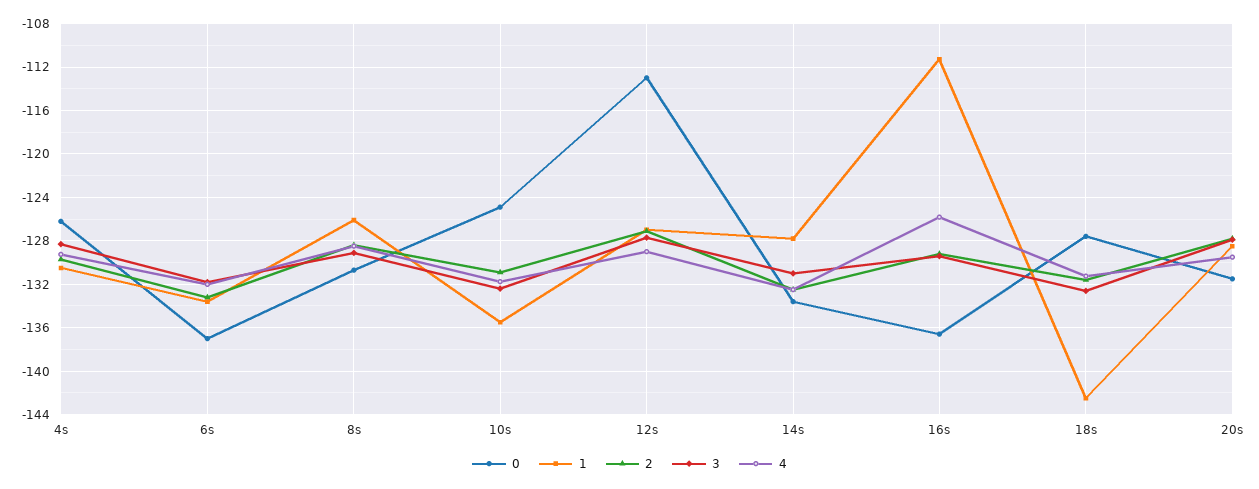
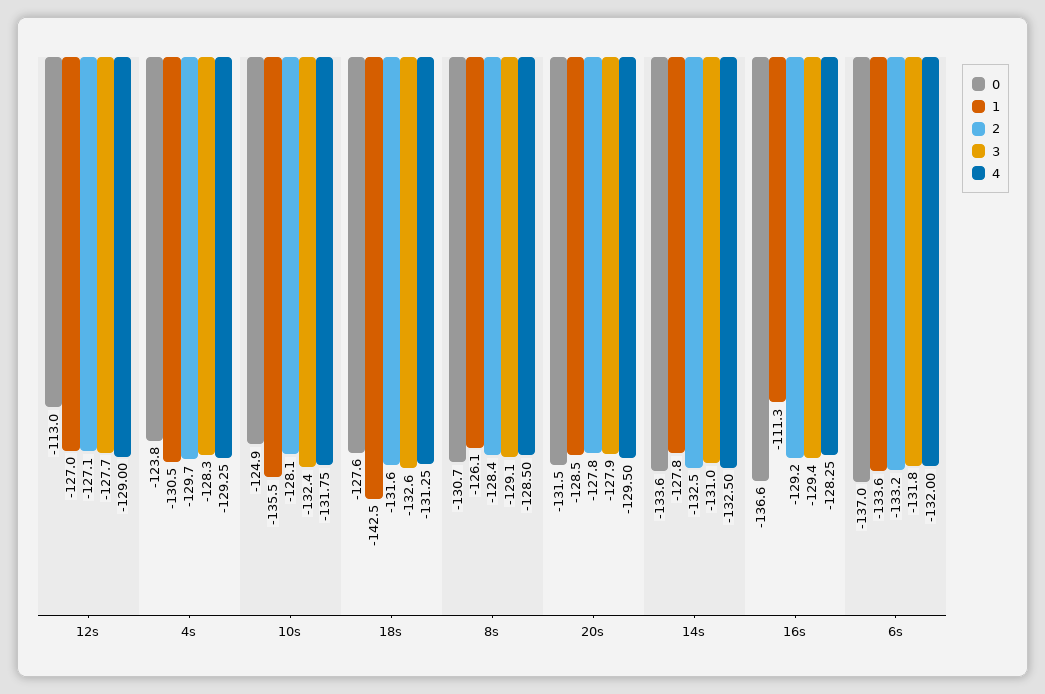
  {
    "0": {
-     "4s": -126,
+     "4s": -123.8,
      "6s": -137,
      "8s": -130.7,
      "10s": -124.9,
      "12s": -113,
      "14s": -133.6,
      "16s": -136.6,
      "18s": -127.6,
      "20s": -131.5
    },
    "1": {
      "4s": -130.5,
      "6s": -133.6,
      "8s": -126.1,
      "10s": -135.5,
      "12s": -127,
      "14s": -127.8,
      "16s": -111.3,
      "18s": -142.5,
      "20s": -128.5
    },
    "2": {
      "4s": -129.7,
      "6s": -133.2,
      "8s": -128.4,
-     "10s": -131,
+     "10s": -128.1,
      "12s": -127.1,
      "14s": -132.5,
      "16s": -129.2,
      "18s": -131.6,
      "20s": -127.8
    },
    "3": {
      "4s": -128.3,
      "6s": -131.8,
      "8s": -129.1,
      "10s": -132.4,
      "12s": -127.7,
      "14s": -131,
      "16s": -129.4,
      "18s": -132.6,
      "20s": -127.9
    },
    "4": {
      "4s": -129.25,
      "6s": -132,
      "8s": -128.5,
      "10s": -131.75,
      "12s": -129,
      "14s": -132.5,
-     "16s": -126,
+     "16s": -128.25,
      "18s": -131.25,
      "20s": -129.5
    }
  }

